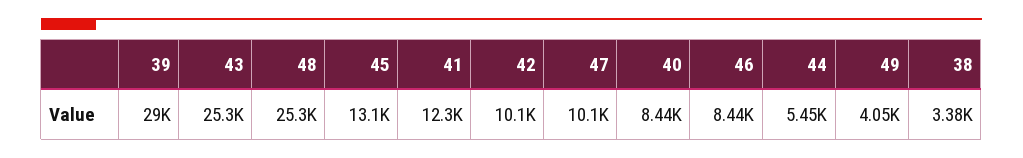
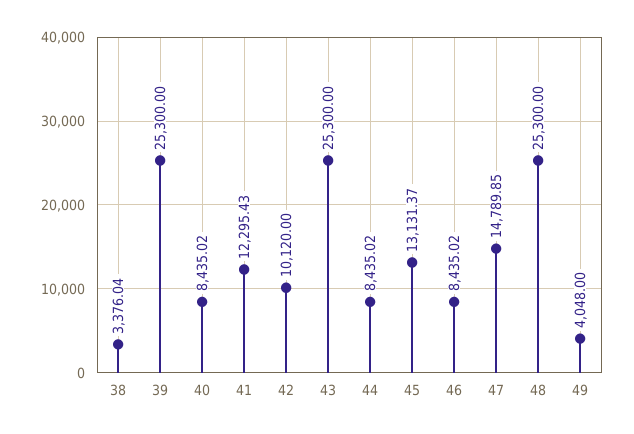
  {
-   "39": 29000,
+   "39": 25300,
    "43": 25300,
    "48": 25300,
    "45": 13131.37,
    "41": 12295.43,
    "42": 10120,
-   "47": 10100,
+   "47": 14789.85,
    "40": 8435.02,
    "46": 8435.02,
-   "44": 5450,
+   "44": 8435.02,
    "49": 4048,
    "38": 3376.04
  }

